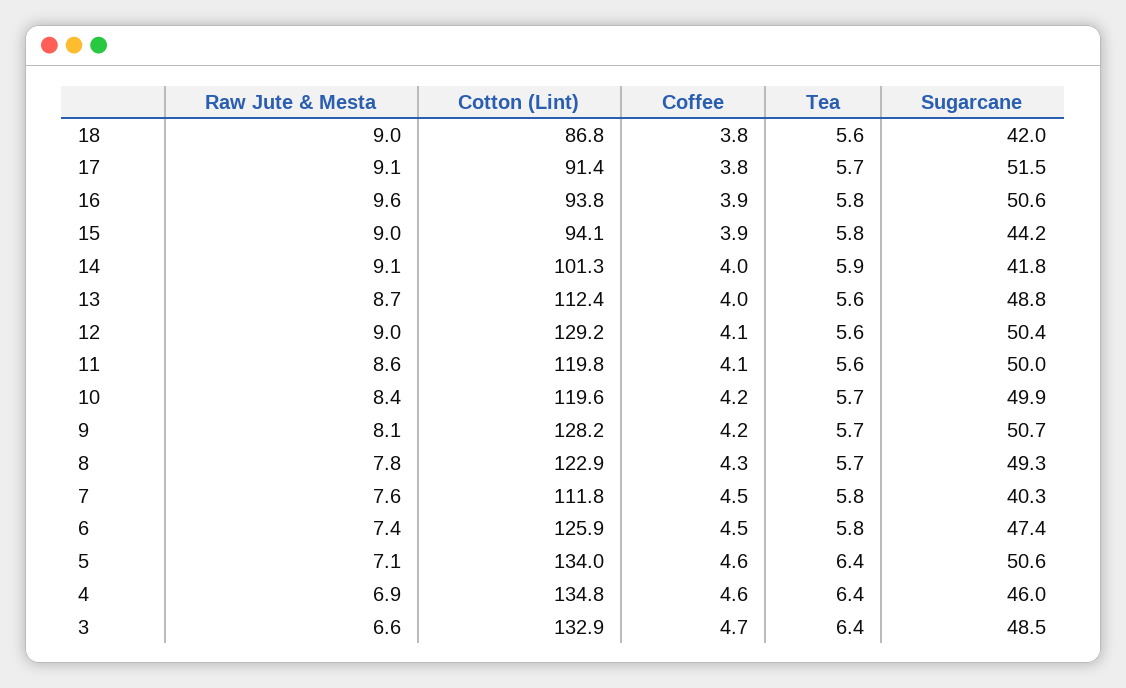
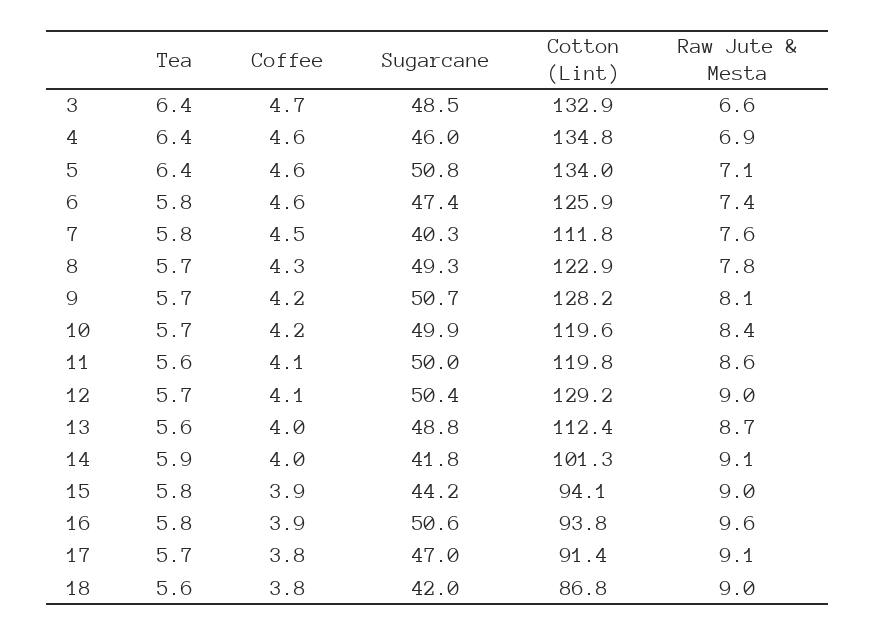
  {
    "Raw Jute & Mesta": {
      "18": 9,
      "17": 9.1,
      "16": 9.6,
      "15": 9,
      "14": 9.1,
      "13": 8.7,
      "12": 9,
      "11": 8.6,
      "10": 8.4,
      "9": 8.1,
      "8": 7.8,
      "7": 7.6,
      "6": 7.4,
      "5": 7.1,
      "4": 6.9,
      "3": 6.6
    },
    "Cotton (Lint)": {
      "18": 86.8,
      "17": 91.4,
      "16": 93.8,
      "15": 94.1,
      "14": 101.3,
      "13": 112.4,
      "12": 129.2,
      "11": 119.8,
      "10": 119.6,
      "9": 128.2,
      "8": 122.9,
      "7": 111.8,
      "6": 125.9,
      "5": 134,
      "4": 134.8,
      "3": 132.9
    },
    "Coffee": {
      "18": 3.8,
      "17": 3.8,
      "16": 3.9,
      "15": 3.9,
      "14": 4,
      "13": 4,
      "12": 4.1,
      "11": 4.1,
      "10": 4.2,
      "9": 4.2,
      "8": 4.3,
      "7": 4.5,
-     "6": 4.5,
+     "6": 4.6,
      "5": 4.6,
      "4": 4.6,
      "3": 4.7
    },
    "Tea": {
      "18": 5.6,
      "17": 5.7,
      "16": 5.8,
      "15": 5.8,
      "14": 5.9,
      "13": 5.6,
-     "12": 5.6,
+     "12": 5.7,
      "11": 5.6,
      "10": 5.7,
      "9": 5.7,
      "8": 5.7,
      "7": 5.8,
      "6": 5.8,
      "5": 6.4,
      "4": 6.4,
      "3": 6.4
    },
    "Sugarcane": {
      "18": 42,
-     "17": 51.5,
+     "17": 47,
      "16": 50.6,
      "15": 44.2,
      "14": 41.8,
      "13": 48.8,
      "12": 50.4,
      "11": 50,
      "10": 49.9,
      "9": 50.7,
      "8": 49.3,
      "7": 40.3,
      "6": 47.4,
-     "5": 50.6,
+     "5": 50.8,
      "4": 46,
      "3": 48.5
    }
  }

